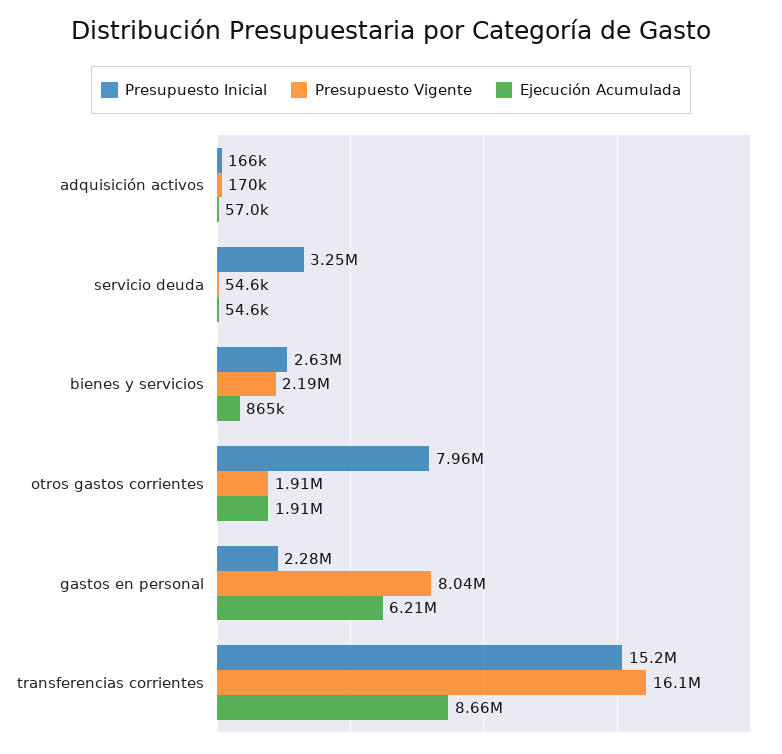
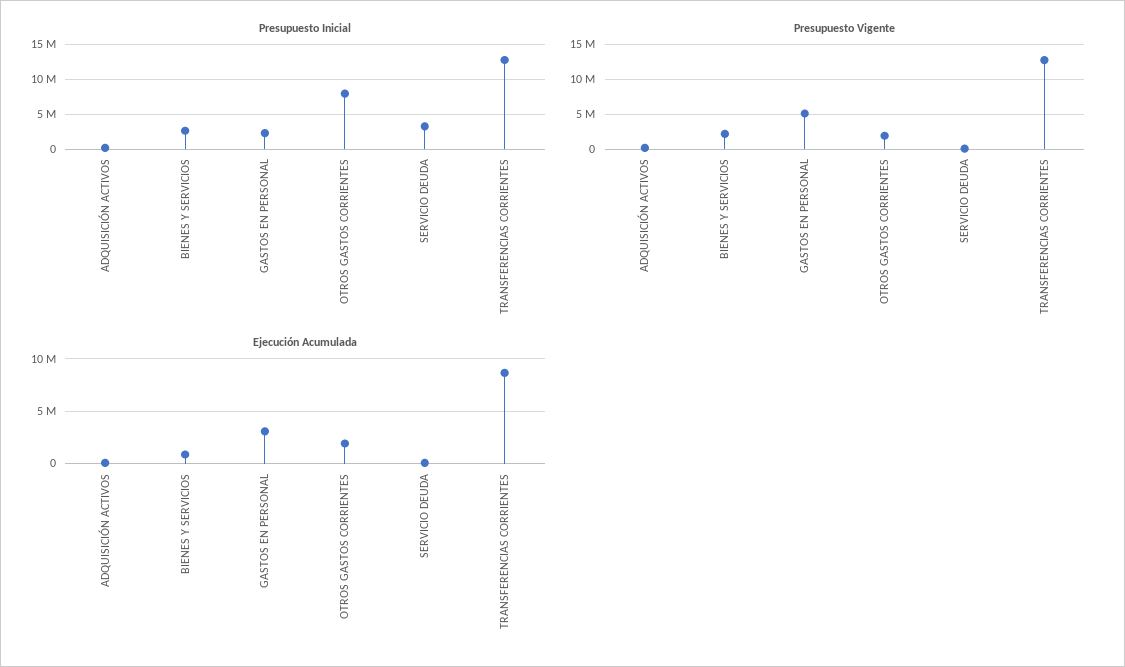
  {
    "Presupuesto Inicial": {
      "adquisición activos": 166000,
      "servicio deuda": 3250000,
      "bienes y servicios": 2630000,
      "otros gastos corrientes": 7960000,
      "gastos en personal": 2280000,
-     "transferencias corrientes": 15200000
+     "transferencias corrientes": 13000000
    },
    "Presupuesto Vigente": {
      "adquisición activos": 170000,
      "servicio deuda": 54600,
      "bienes y servicios": 2190000,
      "otros gastos corrientes": 1910000,
-     "gastos en personal": 8040000,
+     "gastos en personal": 5000000,
-     "transferencias corrientes": 16100000
+     "transferencias corrientes": 13000000
    },
    "Ejecución Acumulada": {
      "adquisición activos": 57000,
      "servicio deuda": 54600,
      "bienes y servicios": 865000,
      "otros gastos corrientes": 1910000,
-     "gastos en personal": 6210000,
+     "gastos en personal": 3000000,
      "transferencias corrientes": 8660000
    }
  }

